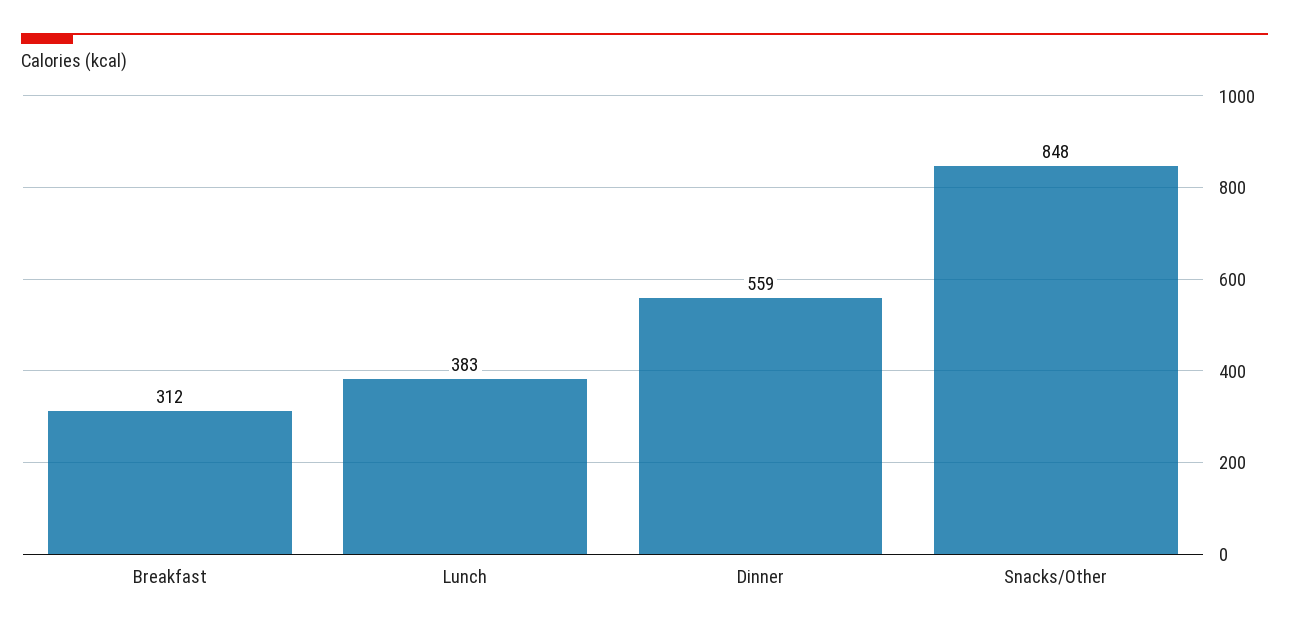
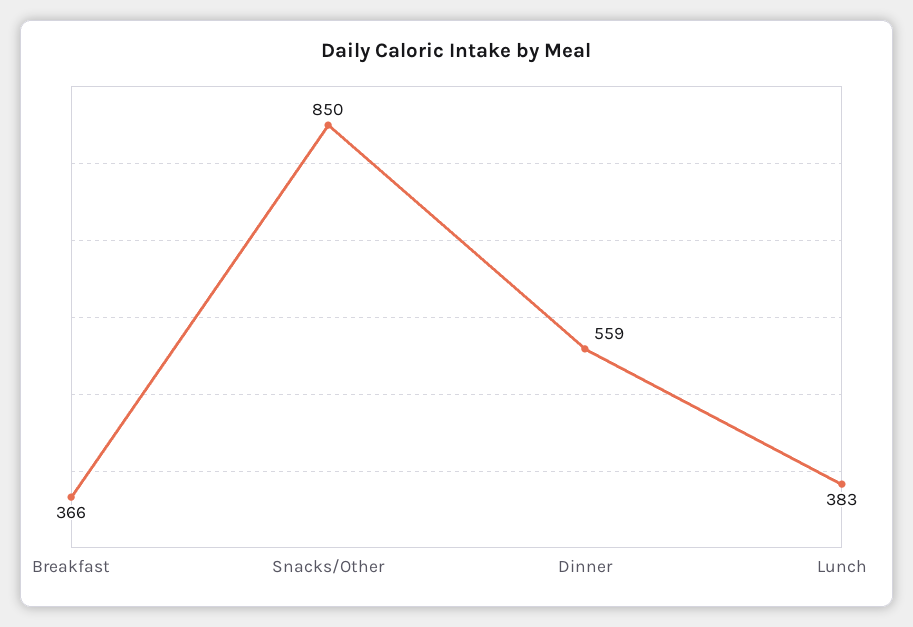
  {
-   "Breakfast": 312,
+   "Breakfast": 366,
    "Lunch": 383,
    "Dinner": 559,
-   "Snacks/Other": 848
+   "Snacks/Other": 850
  }

